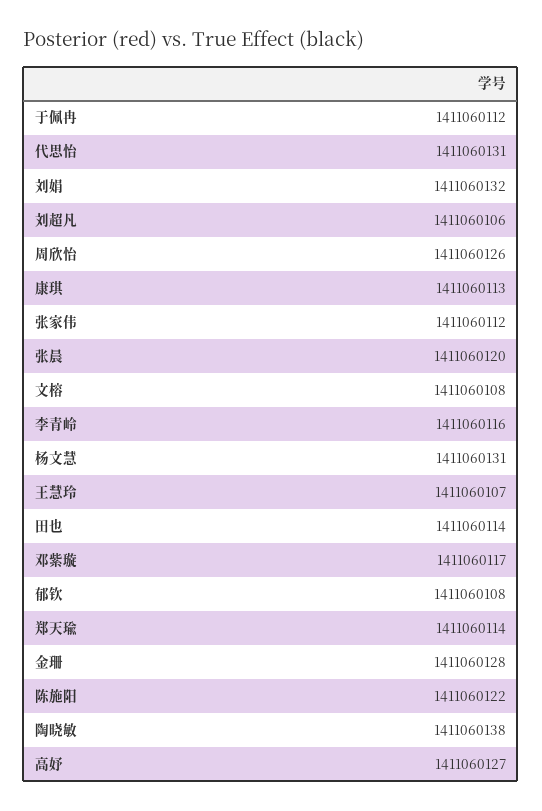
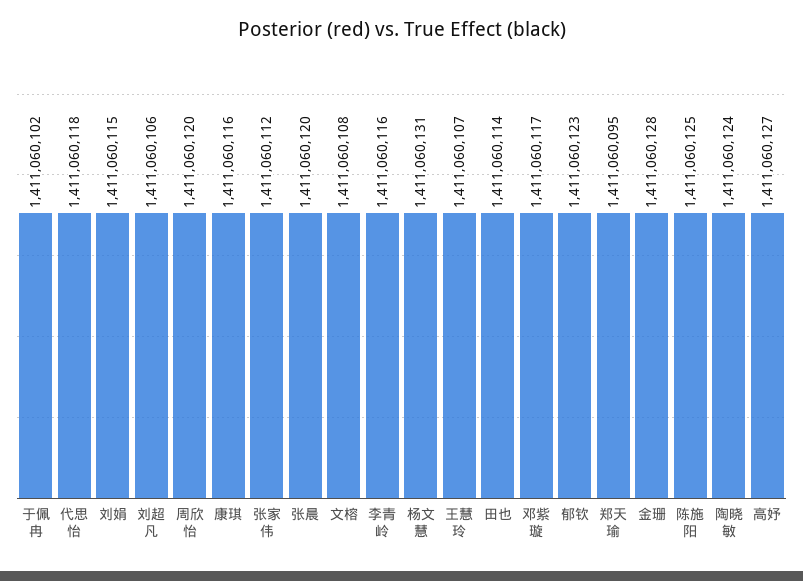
  {
-   "于佩冉": 1411060112,
+   "于佩冉": 1411060102,
-   "代思怡": 1411060131,
+   "代思怡": 1411060118,
-   "刘娟": 1411060132,
+   "刘娟": 1411060115,
    "刘超凡": 1411060106,
-   "周欣怡": 1411060126,
+   "周欣怡": 1411060120,
-   "康琪": 1411060113,
+   "康琪": 1411060116,
    "张家伟": 1411060112,
    "张晨": 1411060120,
    "文榕": 1411060108,
    "李青岭": 1411060116,
    "杨文慧": 1411060131,
    "王慧玲": 1411060107,
    "田也": 1411060114,
    "邓紫璇": 1411060117,
-   "郁钦": 1411060108,
+   "郁钦": 1411060123,
-   "郑天瑜": 1411060114,
+   "郑天瑜": 1411060095,
    "金珊": 1411060128,
-   "陈施阳": 1411060122,
+   "陈施阳": 1411060125,
-   "陶晓敏": 1411060138,
+   "陶晓敏": 1411060124,
    "高妤": 1411060127
  }

